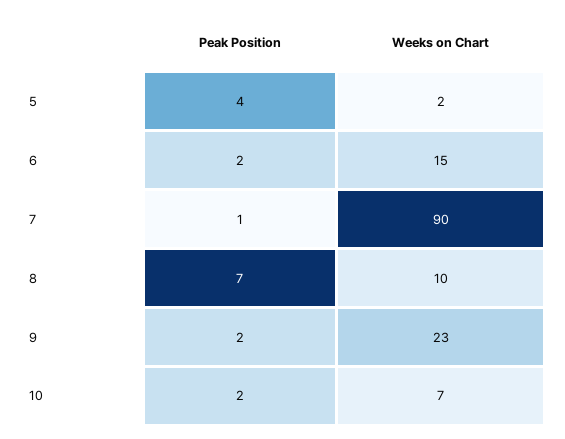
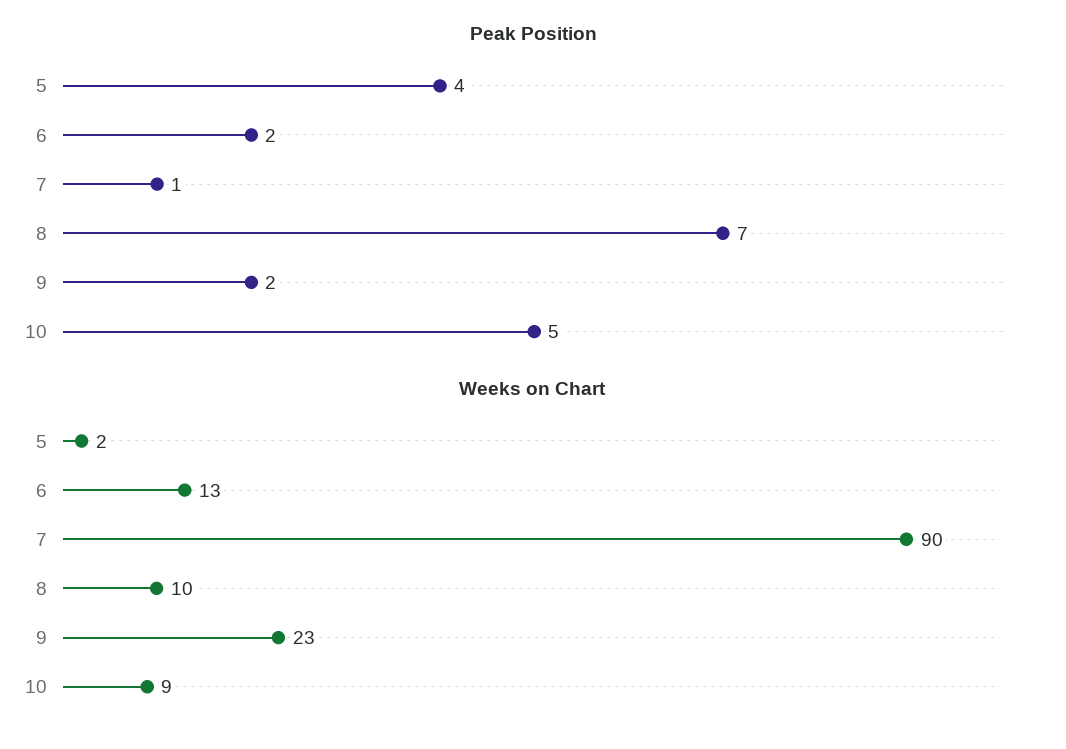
  {
    "Peak Position": {
      "5": 4,
      "6": 2,
      "7": 1,
      "8": 7,
      "9": 2,
-     "10": 2
+     "10": 5
    },
    "Weeks on Chart": {
      "5": 2,
-     "6": 15,
+     "6": 13,
      "7": 90,
      "8": 10,
      "9": 23,
-     "10": 7
+     "10": 9
    }
  }

